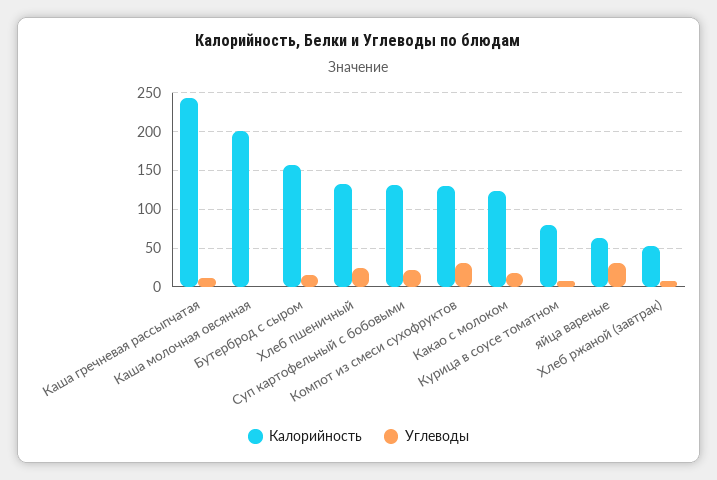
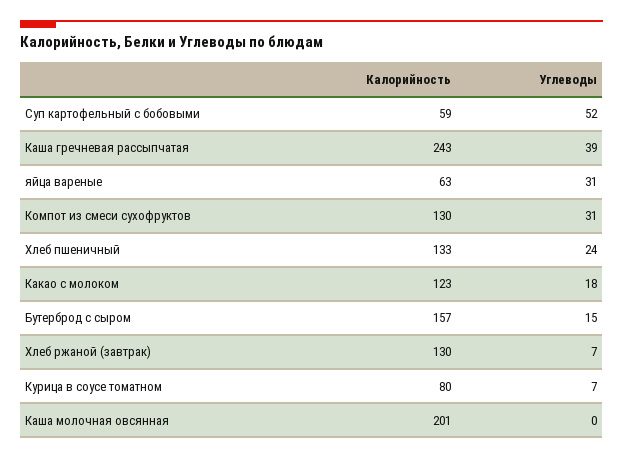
  {
    "Калорийность": {
      "Каша гречневая рассыпчатая": 243,
      "Каша молочная овсянная": 201,
      "Бутерброд с сыром": 157,
      "Хлеб пшеничный": 133,
-     "Суп картофельный с бобовыми": 130,
+     "Суп картофельный с бобовыми": 59,
      "Компот из смеси сухофруктов": 130,
      "Какао с молоком": 123,
      "Курица в соусе томатном": 80,
      "яйца вареные": 63,
-     "Хлеб ржаной (завтрак)": 50
+     "Хлеб ржаной (завтрак)": 130
    },
    "Углеводы": {
-     "Каша гречневая рассыпчатая": 10,
+     "Каша гречневая рассыпчатая": 39,
      "Каша молочная овсянная": 0,
      "Бутерброд с сыром": 15,
      "Хлеб пшеничный": 24,
-     "Суп картофельный с бобовыми": 20,
+     "Суп картофельный с бобовыми": 52,
      "Компот из смеси сухофруктов": 31,
      "Какао с молоком": 18,
      "Курица в соусе томатном": 7,
      "яйца вареные": 31,
      "Хлеб ржаной (завтрак)": 7
    }
  }

